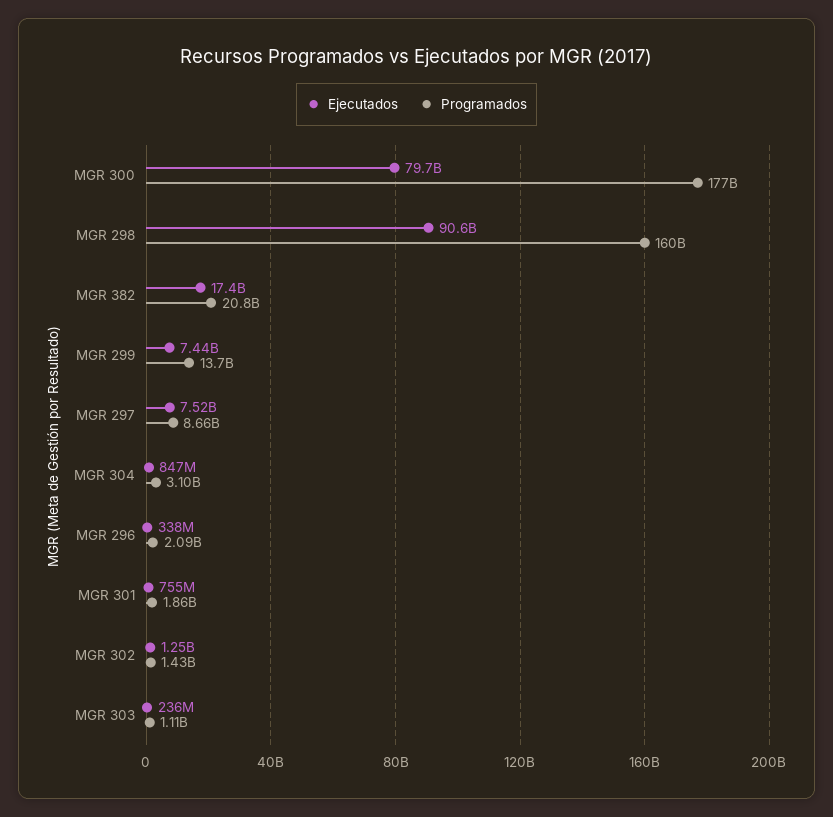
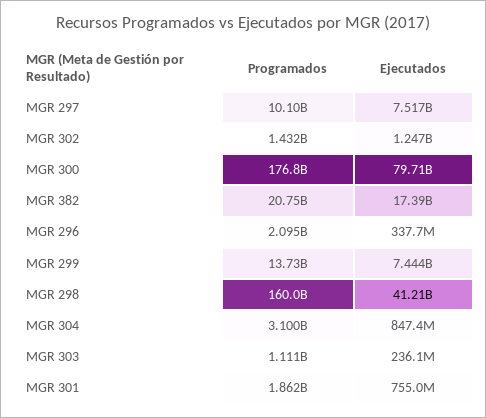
  {
    "Ejecutados": {
      "MGR 300": 79710000000,
-     "MGR 298": 90600000000,
+     "MGR 298": 41210000000,
      "MGR 382": 17390000000,
      "MGR 299": 7444000000,
      "MGR 297": 7517000000,
      "MGR 304": 847400000,
      "MGR 296": 337700000,
      "MGR 301": 755000000,
      "MGR 302": 1247000000,
      "MGR 303": 236100000
    },
    "Programados": {
      "MGR 300": 176800000000,
      "MGR 298": 160000000000,
      "MGR 382": 20750000000,
      "MGR 299": 13730000000,
-     "MGR 297": 8660000000,
+     "MGR 297": 10100000000,
      "MGR 304": 3100000000,
      "MGR 296": 2095000000,
      "MGR 301": 1862000000,
      "MGR 302": 1432000000,
      "MGR 303": 1111000000
    }
  }

